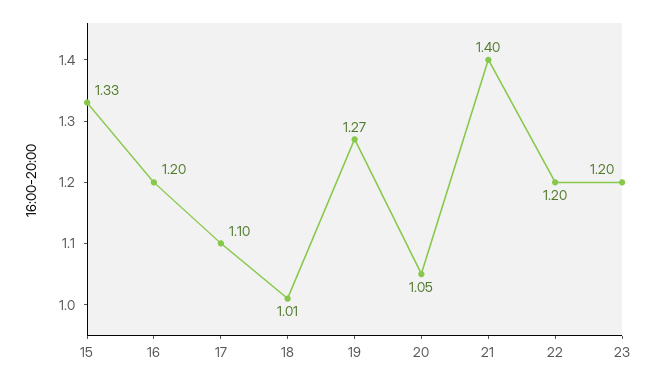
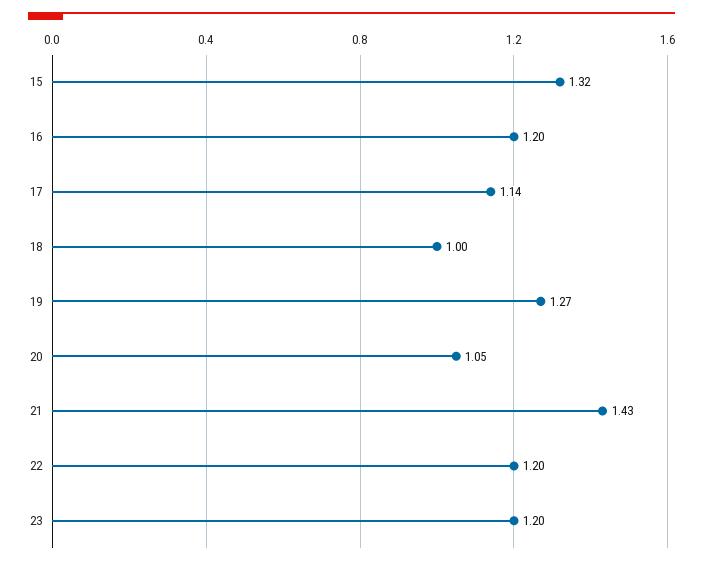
  {
-   "15": 1.33,
+   "15": 1.32,
    "16": 1.2,
-   "17": 1.1,
+   "17": 1.14,
-   "18": 1.01,
+   "18": 1,
    "19": 1.27,
    "20": 1.05,
-   "21": 1.4,
+   "21": 1.43,
    "22": 1.2,
    "23": 1.2
  }

